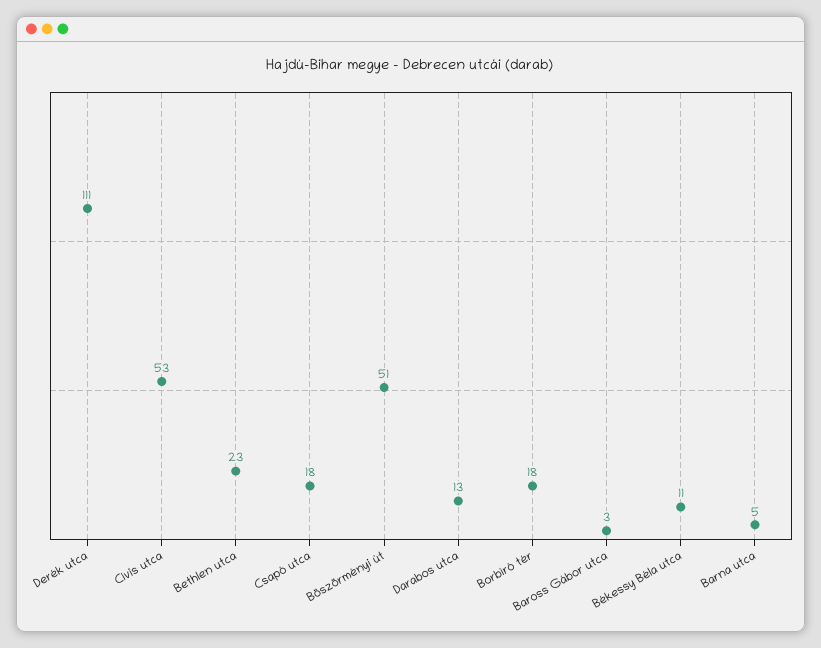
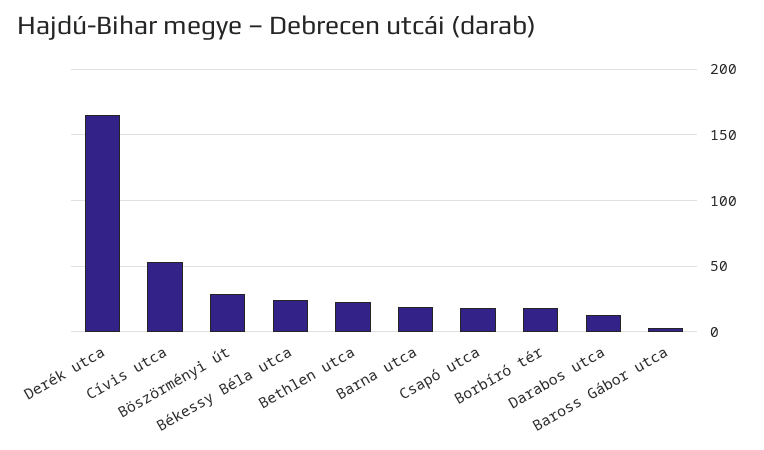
  {
-   "Derék utca": 111,
+   "Derék utca": 165,
    "Cívis utca": 53,
    "Bethlen utca": 23,
    "Csapó utca": 18,
-   "Böszörményi út": 51,
+   "Böszörményi út": 30,
    "Darabos utca": 13,
    "Borbíró tér": 18,
    "Baross Gábor utca": 3,
-   "Békessy Béla utca": 11,
+   "Békessy Béla utca": 25,
-   "Barna utca": 5
+   "Barna utca": 20
  }

